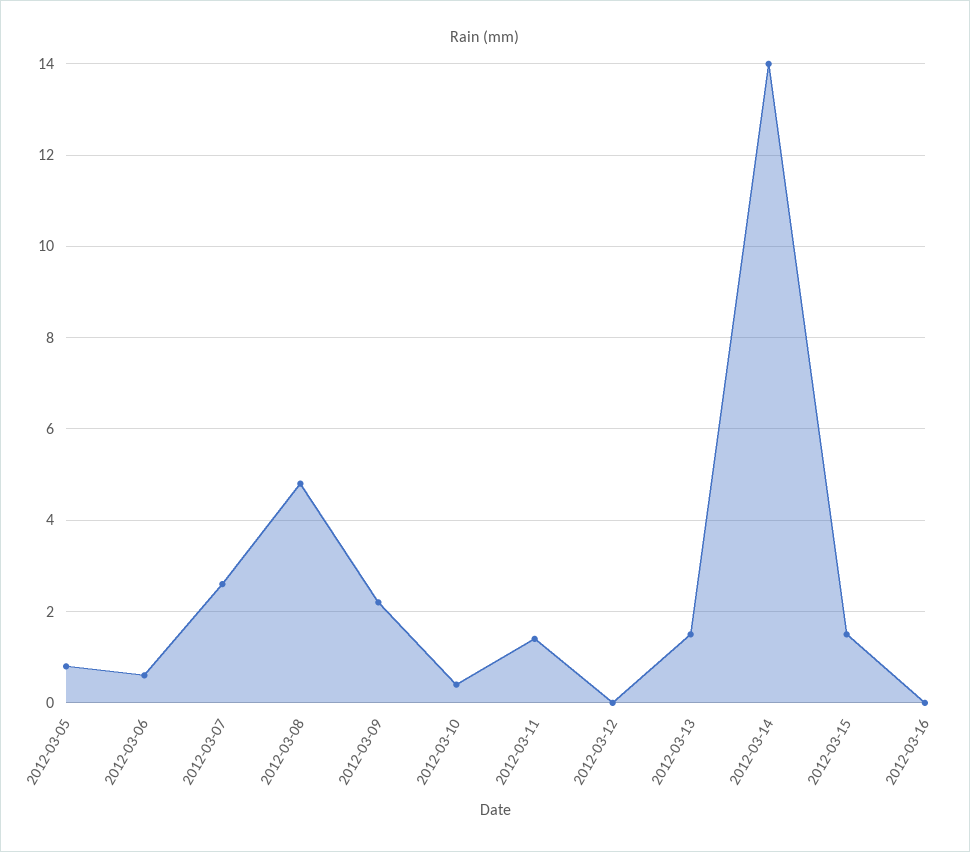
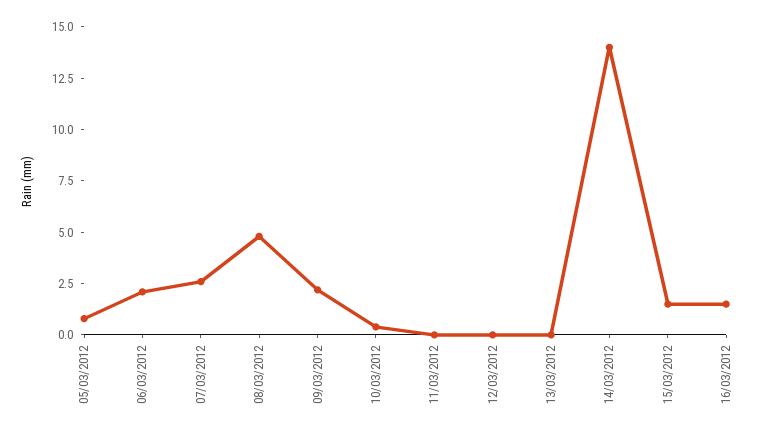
  {
    "2012-03-05": 1,
-   "2012-03-06": 0.5,
+   "2012-03-06": 2,
    "2012-03-07": 2.5,
    "2012-03-08": 5,
    "2012-03-09": 2,
    "2012-03-10": 0.5,
-   "2012-03-11": 1.5,
+   "2012-03-11": 0,
    "2012-03-12": 0,
-   "2012-03-13": 1.5,
+   "2012-03-13": 0,
    "2012-03-14": 14,
    "2012-03-15": 1.5,
-   "2012-03-16": 0
+   "2012-03-16": 1.5
  }

